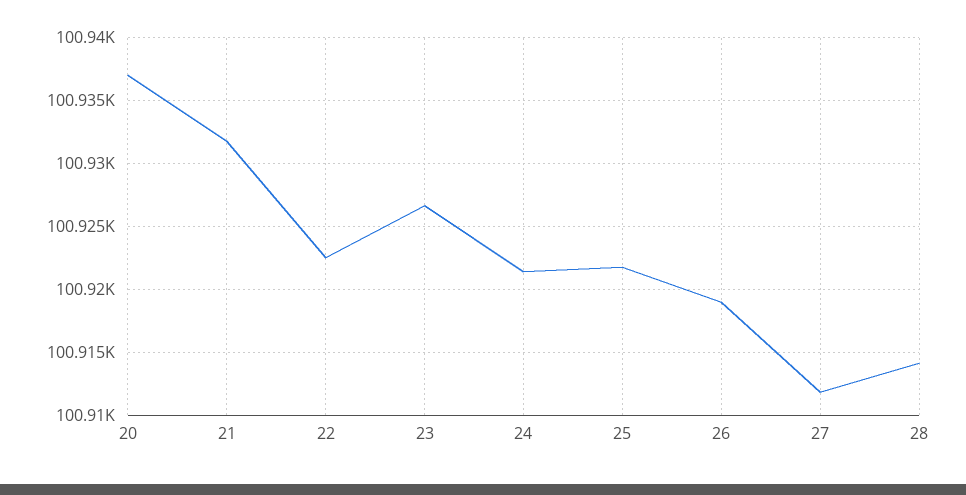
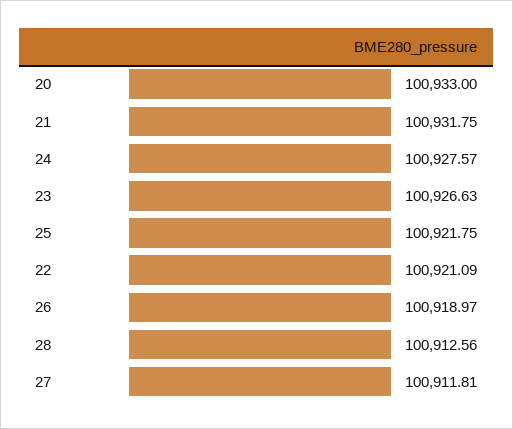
  {
-   "20": 100937,
+   "20": 100933,
    "21": 100931.75,
-   "22": 100922.5,
+   "22": 100921.09,
    "23": 100926.63,
-   "24": 100921.5,
+   "24": 100927.57,
    "25": 100921.75,
    "26": 100918.97,
    "27": 100911.81,
-   "28": 100914
+   "28": 100912.56
  }

